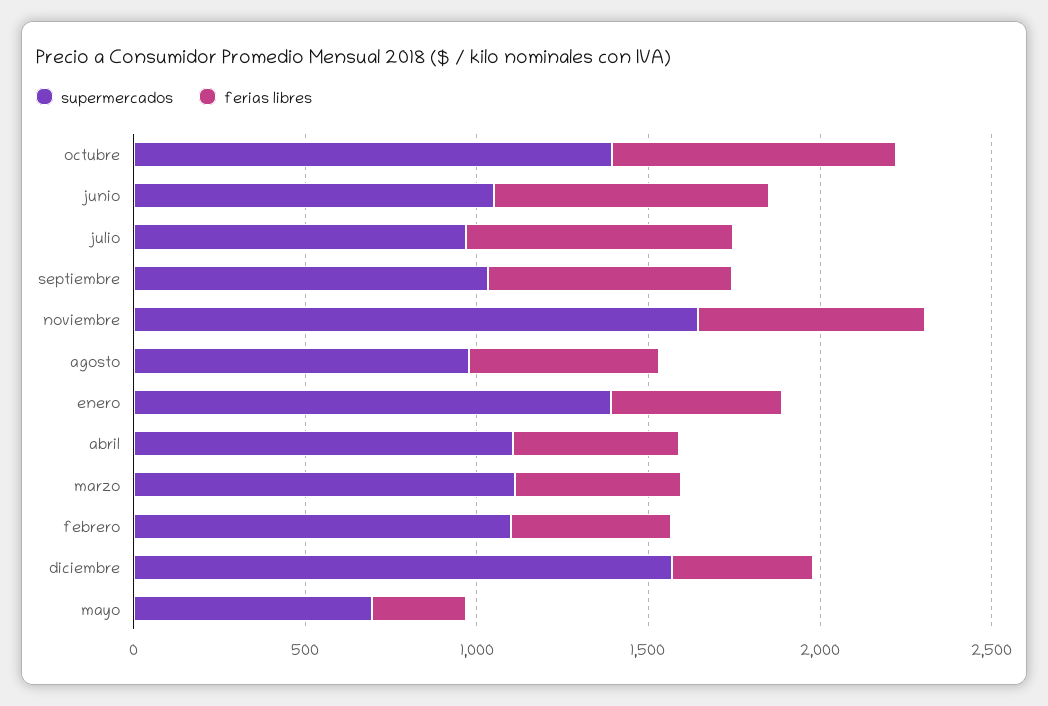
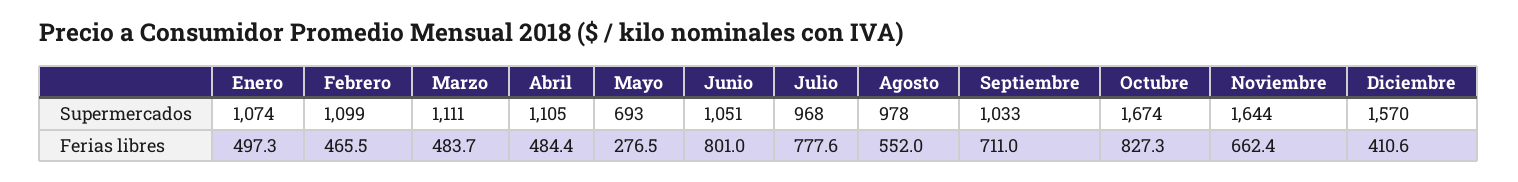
  {
    "supermercados": {
-     "octubre": 1400,
+     "octubre": 1674,
      "junio": 1051,
      "julio": 968,
      "septiembre": 1033,
      "noviembre": 1644,
      "agosto": 978,
-     "enero": 1400,
+     "enero": 1074,
      "abril": 1105,
      "marzo": 1111,
      "febrero": 1099,
      "diciembre": 1570,
      "mayo": 693
    },
    "ferias libres": {
      "octubre": 827.3,
      "junio": 801,
      "julio": 777.6,
      "septiembre": 711,
      "noviembre": 662.4,
      "agosto": 552,
      "enero": 497.3,
      "abril": 484.4,
      "marzo": 483.7,
      "febrero": 465.5,
      "diciembre": 410.6,
      "mayo": 276.5
    }
  }

